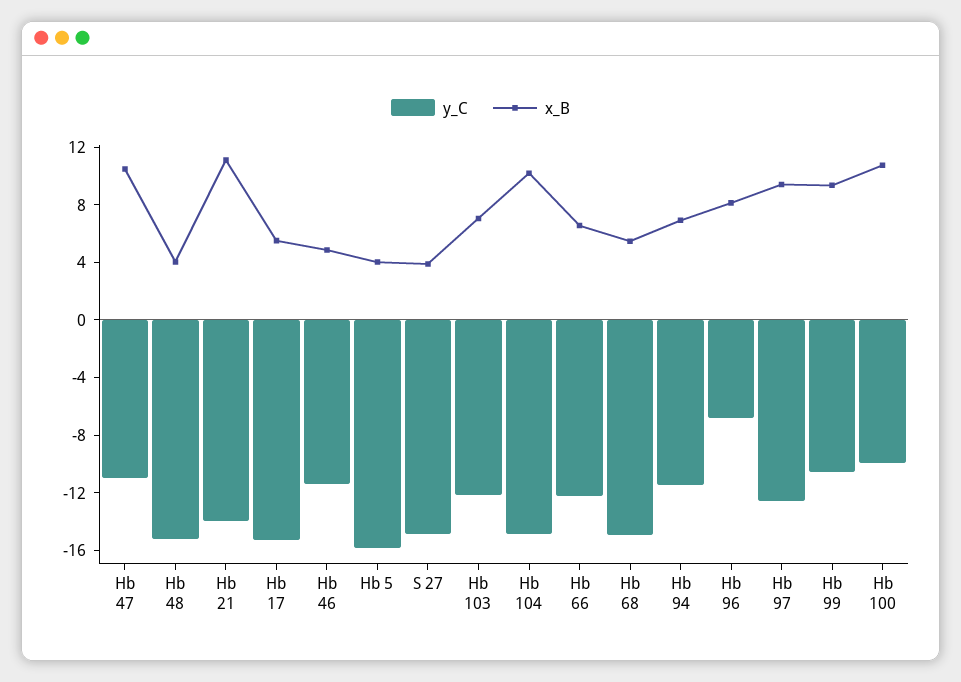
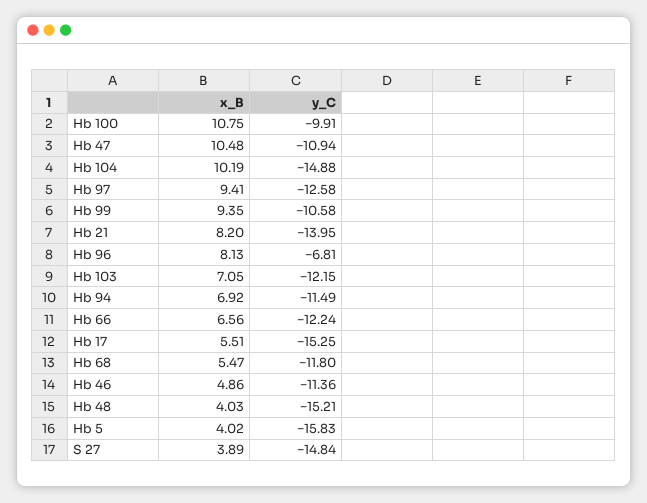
  {
    "y_C": {
      "Hb 47": -10.94,
      "Hb 48": -15.21,
      "Hb 21": -13.95,
      "Hb 17": -15.25,
      "Hb 46": -11.36,
      "Hb 5": -15.83,
      "S 27": -14.84,
      "Hb 103": -12.15,
      "Hb 104": -14.88,
      "Hb 66": -12.24,
-     "Hb 68": -15,
+     "Hb 68": -11.8,
      "Hb 94": -11.49,
      "Hb 96": -6.81,
      "Hb 97": -12.58,
      "Hb 99": -10.58,
      "Hb 100": -9.91
    },
    "x_B": {
      "Hb 47": 10.48,
      "Hb 48": 4.03,
-     "Hb 21": 11,
+     "Hb 21": 8.2,
      "Hb 17": 5.51,
      "Hb 46": 4.86,
      "Hb 5": 4.02,
      "S 27": 3.89,
      "Hb 103": 7.05,
      "Hb 104": 10.19,
      "Hb 66": 6.56,
      "Hb 68": 5.47,
      "Hb 94": 6.92,
      "Hb 96": 8.13,
      "Hb 97": 9.41,
      "Hb 99": 9.35,
      "Hb 100": 10.75
    }
  }

